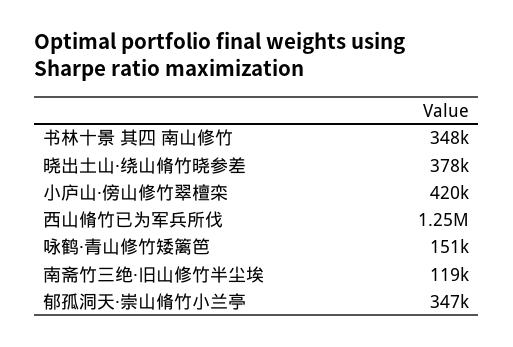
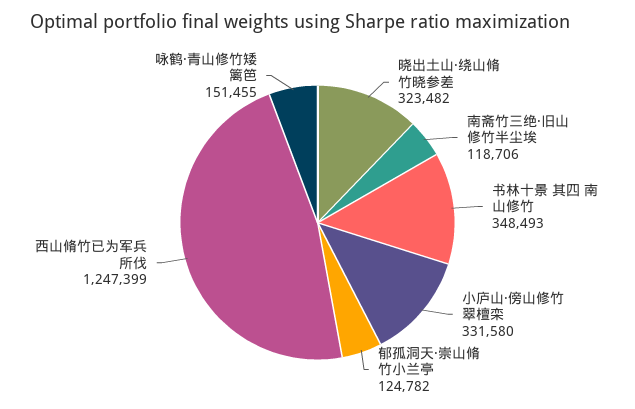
  {
    "书林十景 其四 南山修竹": 348493,
-   "晓出土山·绕山脩竹晓参差": 378000,
+   "晓出土山·绕山脩竹晓参差": 323482,
-   "小庐山·傍山修竹翠檀栾": 420000,
+   "小庐山·傍山修竹翠檀栾": 331580,
    "西山脩竹已为军兵所伐": 1247399,
    "咏鹤·青山修竹矮篱笆": 151455,
    "南斋竹三绝·旧山修竹半尘埃": 118706,
-   "郁孤洞天·崇山脩竹小兰亭": 347000
+   "郁孤洞天·崇山脩竹小兰亭": 124782
  }

